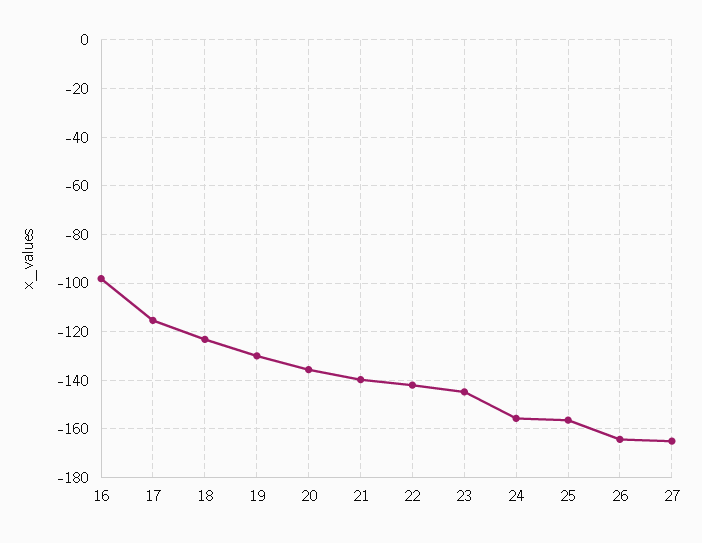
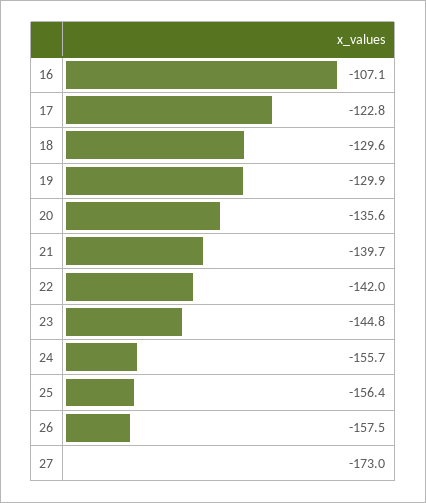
  {
-   "16": -97.5,
+   "16": -107.1,
-   "17": -115,
+   "17": -122.8,
-   "18": -122.5,
+   "18": -129.6,
    "19": -129.9,
    "20": -135.6,
    "21": -139.7,
    "22": -142,
    "23": -144.8,
    "24": -155.7,
    "25": -156.4,
-   "26": -165,
+   "26": -157.5,
-   "27": -165
+   "27": -173
  }

